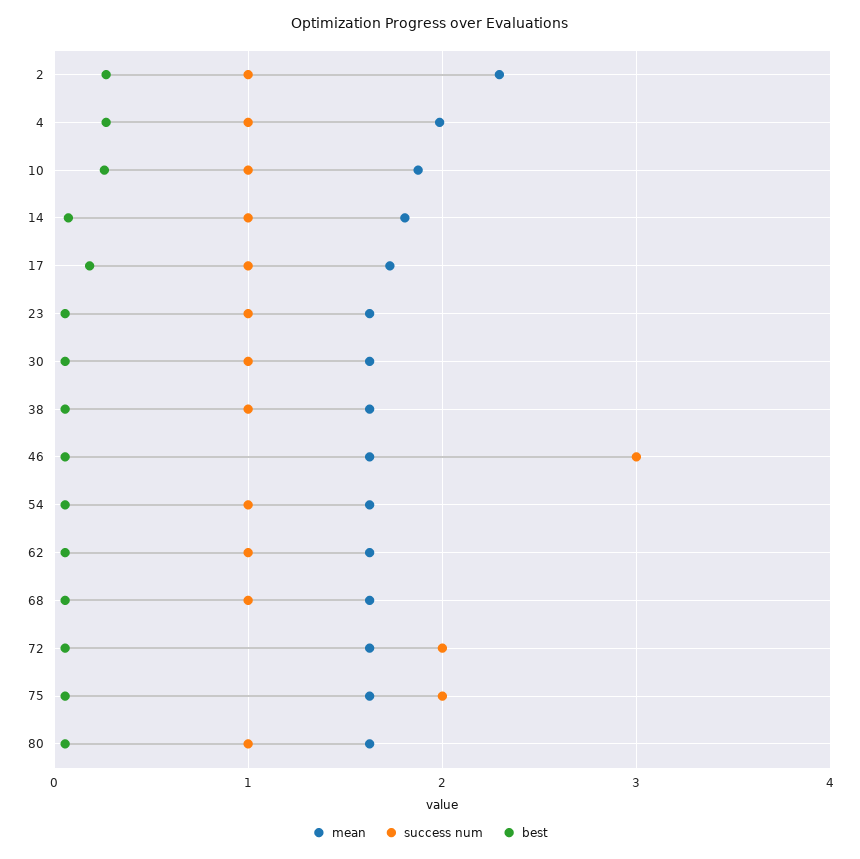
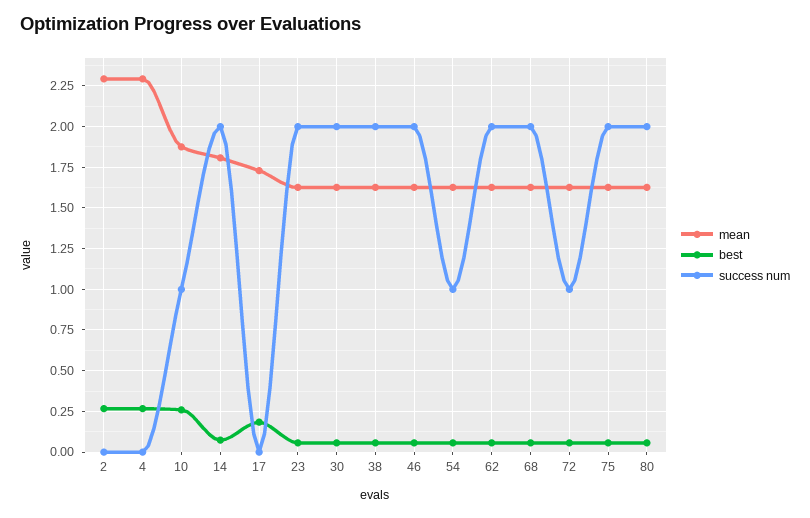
  {
    "mean": {
      "2": 2.3,
-     "4": 2,
+     "4": 2.3,
      "10": 1.9,
      "14": 1.8,
      "17": 1.75,
      "23": 1.65,
      "30": 1.65,
      "38": 1.65,
      "46": 1.65,
      "54": 1.65,
      "62": 1.65,
      "68": 1.65,
      "72": 1.65,
      "75": 1.65,
      "80": 1.65
    },
    "success num": {
-     "2": 1,
+     "2": 0,
-     "4": 1,
+     "4": 0,
      "10": 1,
-     "14": 1,
+     "14": 2,
-     "17": 1,
+     "17": 0,
-     "23": 1,
+     "23": 2,
-     "30": 1,
+     "30": 2,
-     "38": 1,
+     "38": 2,
-     "46": 3,
+     "46": 2,
      "54": 1,
-     "62": 1,
+     "62": 2,
-     "68": 1,
+     "68": 2,
-     "72": 2,
+     "72": 1,
      "75": 2,
-     "80": 1
+     "80": 2
    },
    "best": {
      "2": 0.25,
      "4": 0.25,
      "10": 0.25,
      "14": 0.05,
      "17": 0.2,
      "23": 0.05,
      "30": 0.05,
      "38": 0.05,
      "46": 0.05,
      "54": 0.05,
      "62": 0.05,
      "68": 0.05,
      "72": 0.05,
      "75": 0.05,
      "80": 0.05
    }
  }

